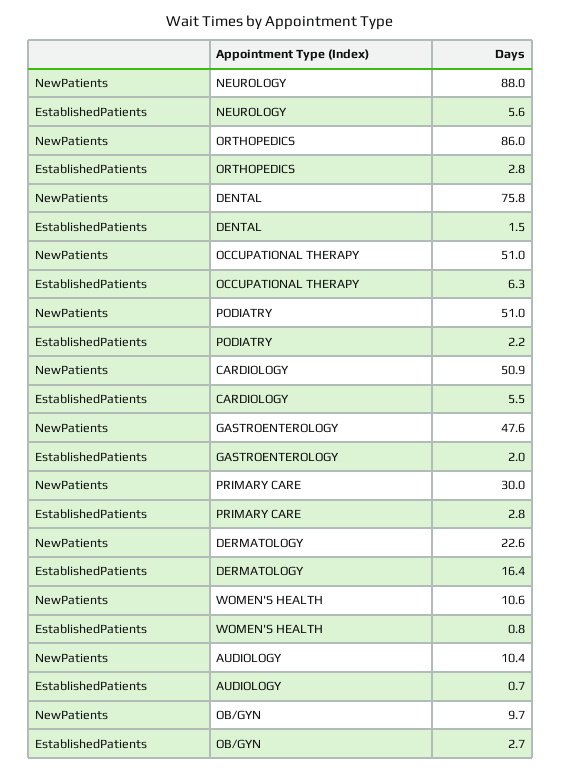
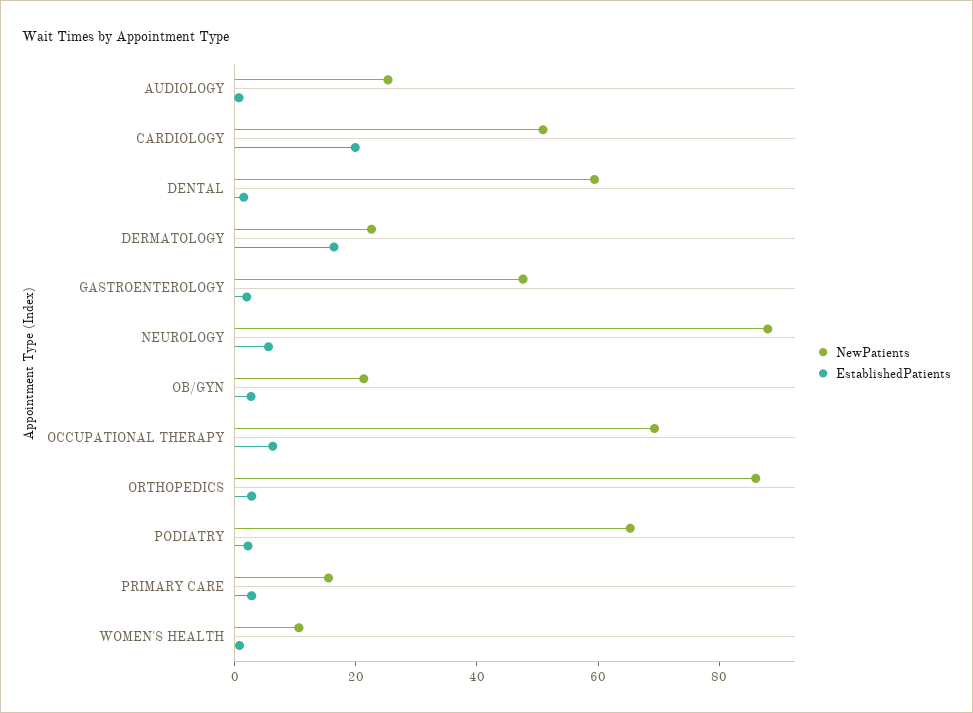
  {
    "NewPatients": {
      "NEUROLOGY": 88,
      "ORTHOPEDICS": 86,
-     "DENTAL": 75.8,
+     "DENTAL": 60,
-     "OCCUPATIONAL THERAPY": 51,
+     "OCCUPATIONAL THERAPY": 70,
-     "PODIATRY": 51,
+     "PODIATRY": 65,
      "CARDIOLOGY": 50.9,
      "GASTROENTEROLOGY": 47.6,
-     "PRIMARY CARE": 30,
+     "PRIMARY CARE": 15,
      "DERMATOLOGY": 22.6,
      "WOMEN'S HEALTH": 10.6,
-     "AUDIOLOGY": 10.4,
+     "AUDIOLOGY": 25,
-     "OB/GYN": 9.7
+     "OB/GYN": 20
    },
    "EstablishedPatients": {
      "NEUROLOGY": 5.6,
      "ORTHOPEDICS": 2.8,
      "DENTAL": 1.5,
      "OCCUPATIONAL THERAPY": 6.3,
      "PODIATRY": 2.2,
-     "CARDIOLOGY": 5.5,
+     "CARDIOLOGY": 20,
      "GASTROENTEROLOGY": 2,
      "PRIMARY CARE": 2.8,
      "DERMATOLOGY": 16.4,
      "WOMEN'S HEALTH": 0.8,
      "AUDIOLOGY": 0.7,
      "OB/GYN": 2.7
    }
  }

